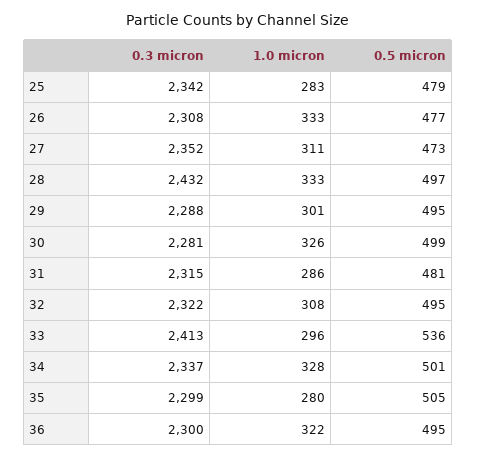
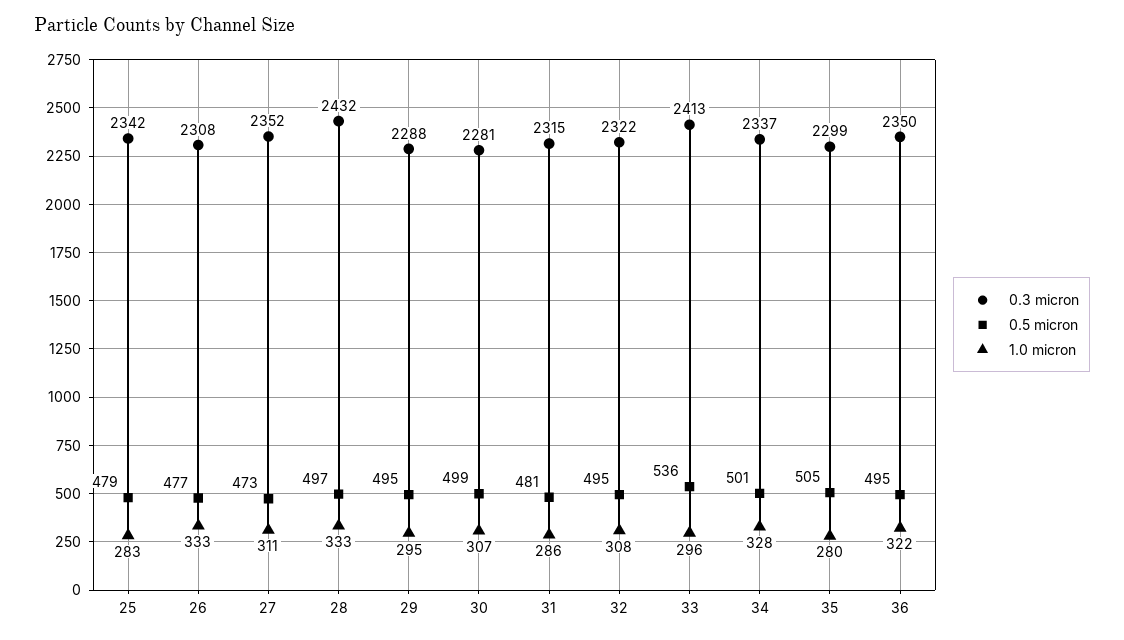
  {
    "0.3 micron": {
      "25": 2342,
      "26": 2308,
      "27": 2352,
      "28": 2432,
      "29": 2288,
      "30": 2281,
      "31": 2315,
      "32": 2322,
      "33": 2413,
      "34": 2337,
      "35": 2299,
-     "36": 2300
+     "36": 2350
    },
    "1.0 micron": {
      "25": 283,
      "26": 333,
      "27": 311,
      "28": 333,
-     "29": 301,
+     "29": 295,
-     "30": 326,
+     "30": 307,
      "31": 286,
      "32": 308,
      "33": 296,
      "34": 328,
      "35": 280,
      "36": 322
    },
    "0.5 micron": {
      "25": 479,
      "26": 477,
      "27": 473,
      "28": 497,
      "29": 495,
      "30": 499,
      "31": 481,
      "32": 495,
      "33": 536,
      "34": 501,
      "35": 505,
      "36": 495
    }
  }

